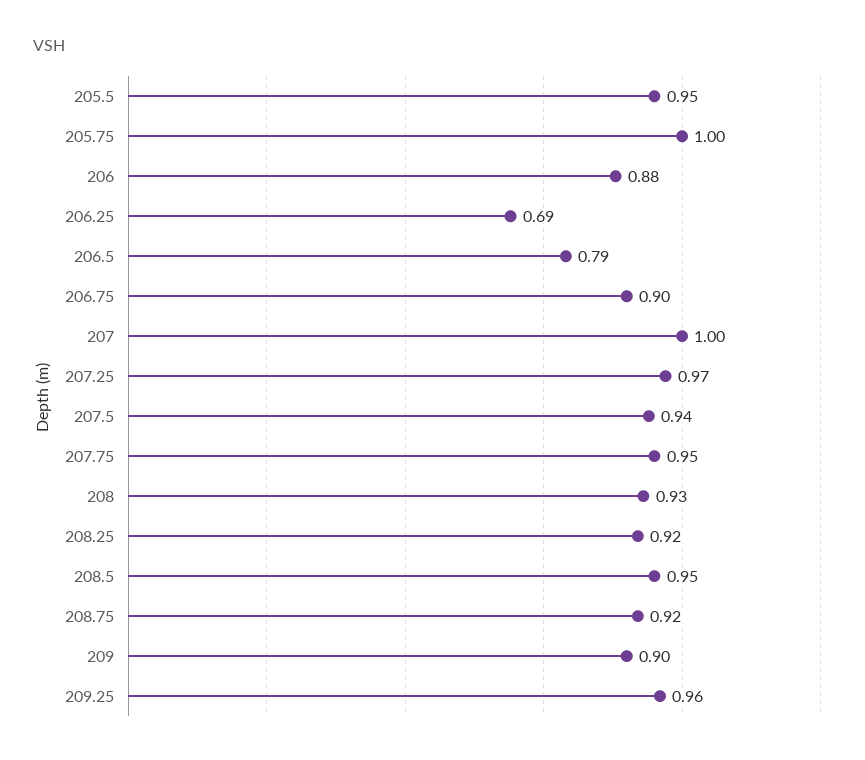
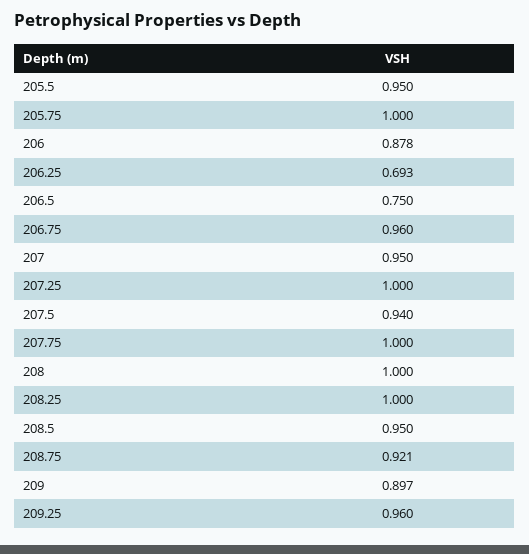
  {
    "205.5": 0.95,
    "205.75": 1,
    "206": 0.878,
    "206.25": 0.693,
-   "206.5": 0.79,
+   "206.5": 0.75,
-   "206.75": 0.9,
+   "206.75": 0.96,
-   "207": 1,
+   "207": 0.95,
-   "207.25": 0.97,
+   "207.25": 1,
    "207.5": 0.94,
-   "207.75": 0.95,
+   "207.75": 1,
-   "208": 0.93,
+   "208": 1,
-   "208.25": 0.92,
+   "208.25": 1,
    "208.5": 0.95,
    "208.75": 0.921,
    "209": 0.897,
    "209.25": 0.96
  }

